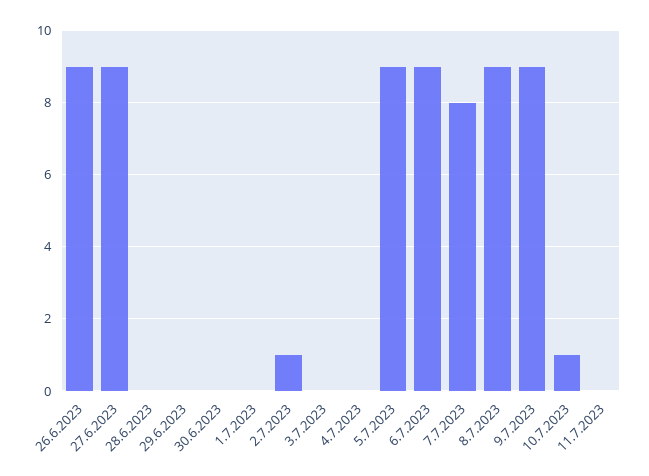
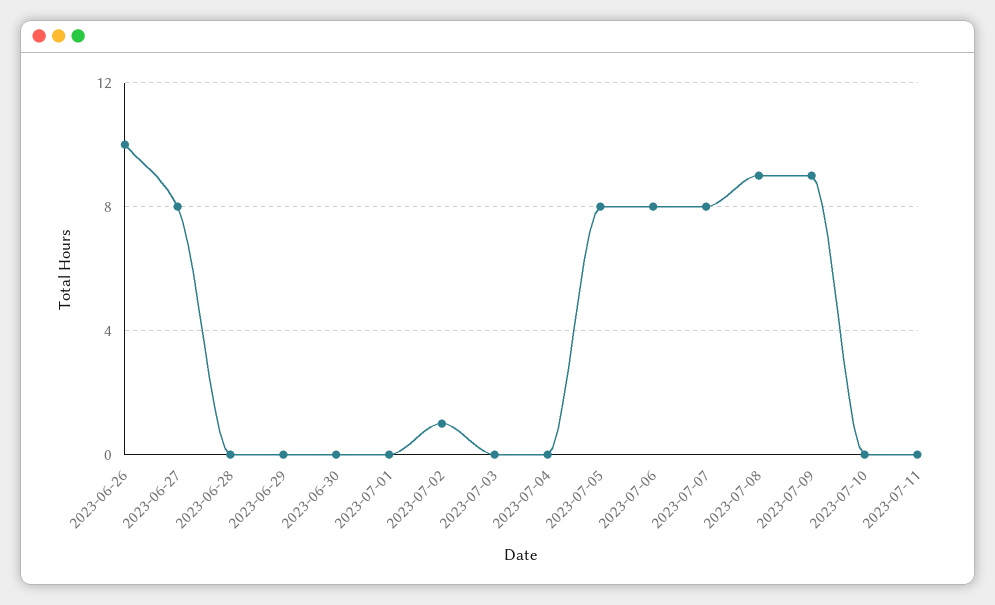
  {
-   "26.6.2023": 9,
+   "26.6.2023": 10,
-   "27.6.2023": 9,
+   "27.6.2023": 8,
    "28.6.2023": 0,
    "29.6.2023": 0,
    "30.6.2023": 0,
    "1.7.2023": 0,
    "2.7.2023": 1,
    "3.7.2023": 0,
    "4.7.2023": 0,
-   "5.7.2023": 9,
+   "5.7.2023": 8,
-   "6.7.2023": 9,
+   "6.7.2023": 8,
    "7.7.2023": 8,
    "8.7.2023": 9,
    "9.7.2023": 9,
-   "10.7.2023": 1,
+   "10.7.2023": 0,
    "11.7.2023": 0
  }

